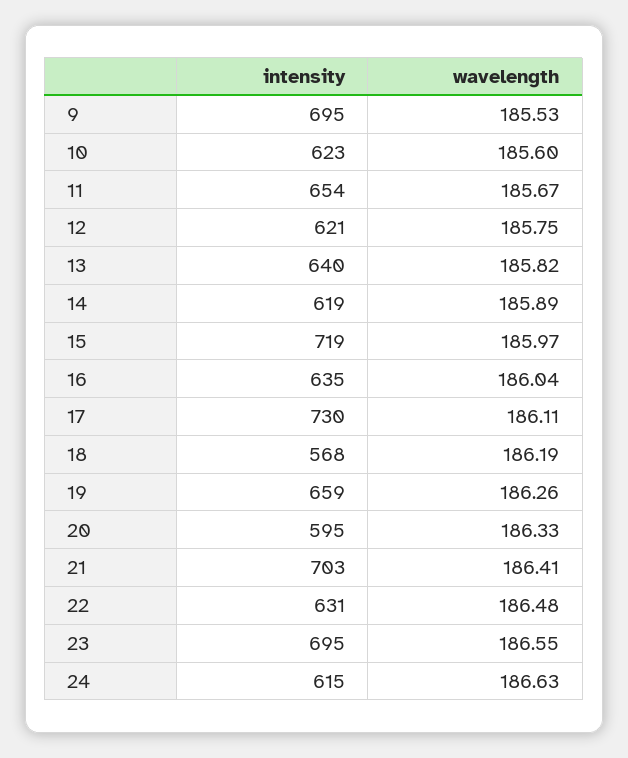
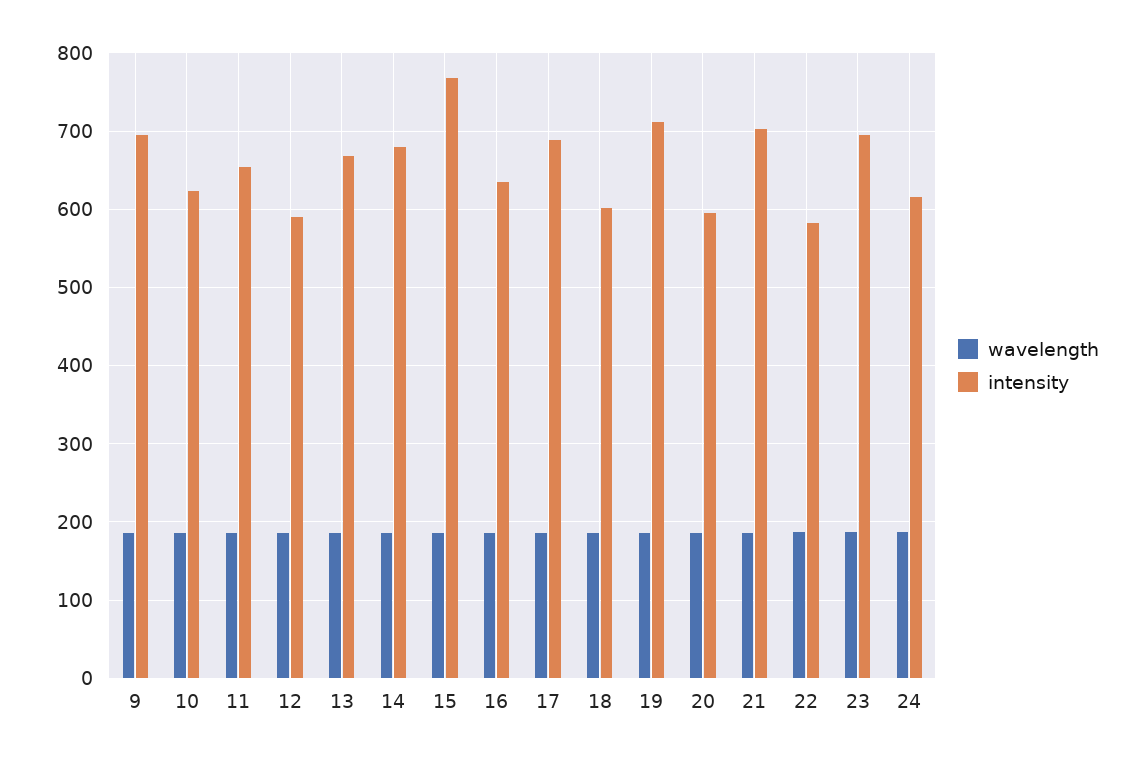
  {
    "intensity": {
      "9": 695,
      "10": 623,
      "11": 654,
-     "12": 621,
+     "12": 590,
-     "13": 640,
+     "13": 670,
-     "14": 619,
+     "14": 680,
-     "15": 719,
+     "15": 770,
      "16": 635,
-     "17": 730,
+     "17": 690,
-     "18": 568,
+     "18": 600,
-     "19": 659,
+     "19": 710,
      "20": 595,
      "21": 703,
-     "22": 631,
+     "22": 580,
      "23": 695,
      "24": 615
    },
    "wavelength": {
      "9": 185.53,
      "10": 185.6,
      "11": 185.67,
      "12": 185.75,
      "13": 185.82,
      "14": 185.89,
      "15": 185.97,
      "16": 186.04,
      "17": 186.11,
      "18": 186.19,
      "19": 186.26,
      "20": 186.33,
      "21": 186.41,
      "22": 186.48,
      "23": 186.55,
      "24": 186.63
    }
  }

